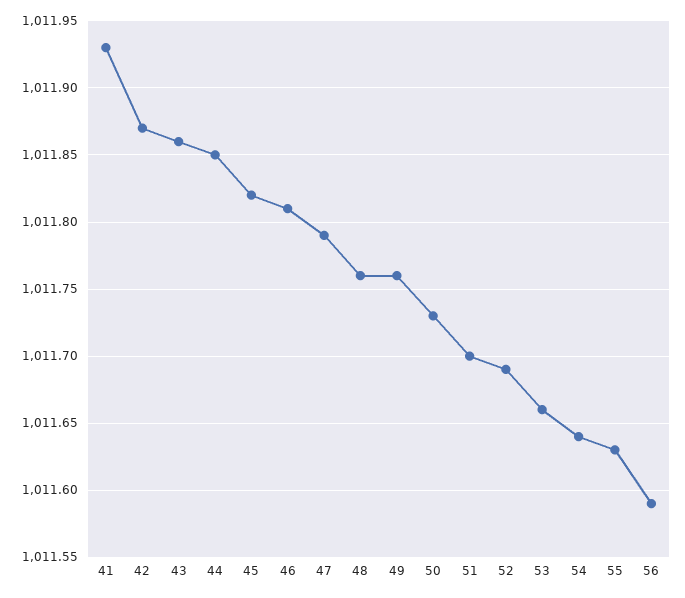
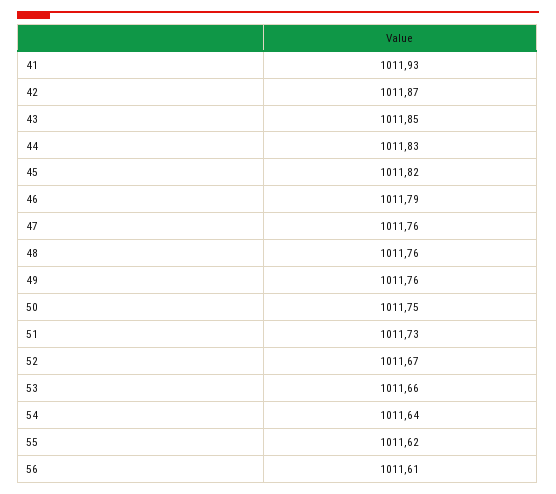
  {
    "41": 1011.93,
    "42": 1011.87,
-   "43": 1011.86,
+   "43": 1011.85,
-   "44": 1011.85,
+   "44": 1011.83,
    "45": 1011.82,
-   "46": 1011.81,
+   "46": 1011.79,
-   "47": 1011.79,
+   "47": 1011.76,
    "48": 1011.76,
    "49": 1011.76,
-   "50": 1011.73,
+   "50": 1011.75,
-   "51": 1011.7,
+   "51": 1011.73,
-   "52": 1011.69,
+   "52": 1011.67,
    "53": 1011.66,
    "54": 1011.64,
-   "55": 1011.63,
+   "55": 1011.62,
-   "56": 1011.59
+   "56": 1011.61
  }

